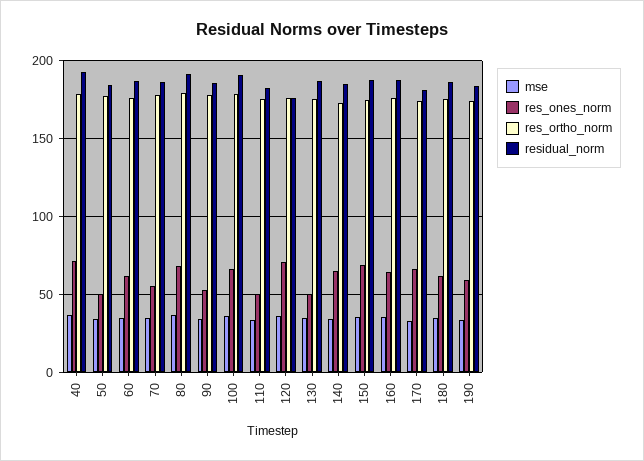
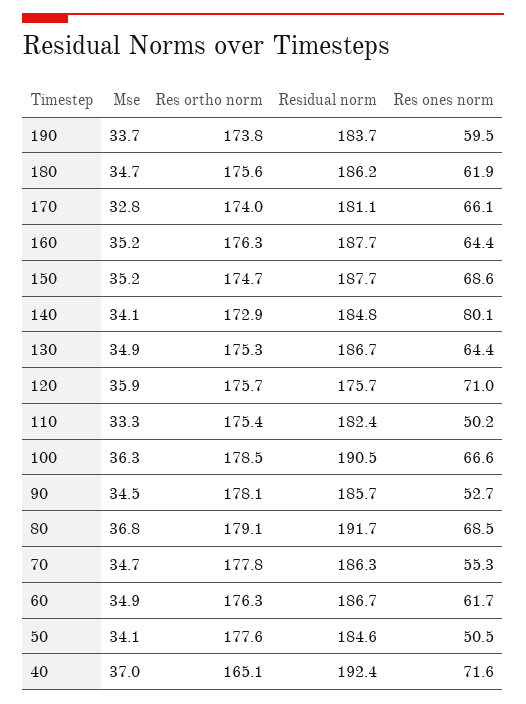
  {
    "mse": {
      "40": 37,
      "50": 34.1,
      "60": 34.9,
      "70": 34.7,
      "80": 36.8,
      "90": 34.5,
      "100": 36.3,
      "110": 33.3,
      "120": 35.9,
      "130": 34.9,
      "140": 34.1,
      "150": 35.2,
      "160": 35.2,
      "170": 32.8,
      "180": 34.7,
      "190": 33.7
    },
    "res_ones_norm": {
      "40": 71.6,
      "50": 50.5,
      "60": 61.7,
      "70": 55.3,
      "80": 68.5,
      "90": 52.7,
      "100": 66.6,
      "110": 50.2,
      "120": 71,
-     "130": 50,
+     "130": 64.4,
-     "140": 65,
+     "140": 80.1,
      "150": 68.6,
      "160": 64.4,
      "170": 66.1,
      "180": 61.9,
      "190": 59.5
    },
    "res_ortho_norm": {
-     "40": 180,
+     "40": 165.1,
      "50": 177.6,
      "60": 176.3,
      "70": 177.8,
      "80": 179.1,
      "90": 178.1,
      "100": 178.5,
      "110": 175.4,
      "120": 175.7,
      "130": 175.3,
      "140": 172.9,
      "150": 174.7,
      "160": 176.3,
      "170": 174,
      "180": 175.6,
      "190": 173.8
    },
    "residual_norm": {
      "40": 192.4,
      "50": 184.6,
      "60": 186.7,
      "70": 186.3,
      "80": 191.7,
      "90": 185.7,
      "100": 190.5,
      "110": 182.4,
      "120": 175.7,
      "130": 186.7,
      "140": 184.8,
      "150": 187.7,
      "160": 187.7,
      "170": 181.1,
      "180": 186.2,
      "190": 183.7
    }
  }

